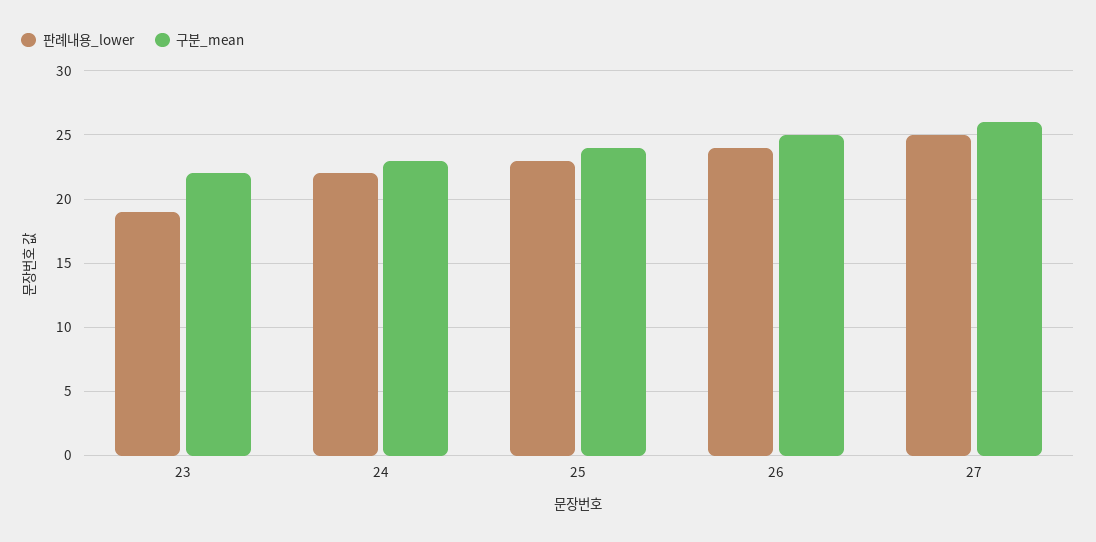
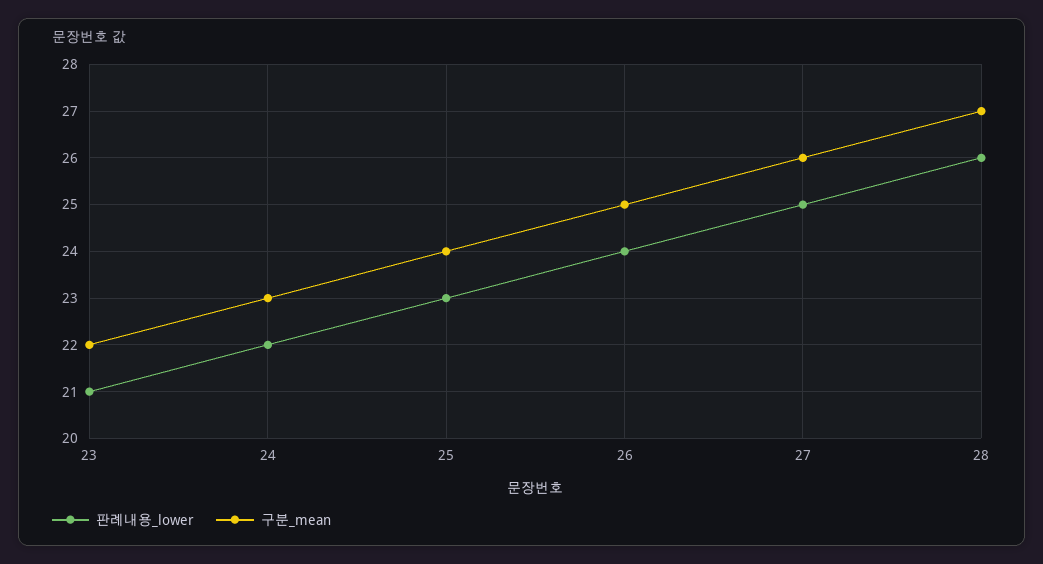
  {
    "판례내용_lower": {
-     "23": 19,
+     "23": 21,
      "24": 22,
      "25": 23,
      "26": 24,
-     "27": 25
+     "27": 25,
+     "28": 26
    },
    "구분_mean": {
      "23": 22,
      "24": 23,
      "25": 24,
      "26": 25,
-     "27": 26
+     "27": 26,
+     "28": 27
    }
  }

